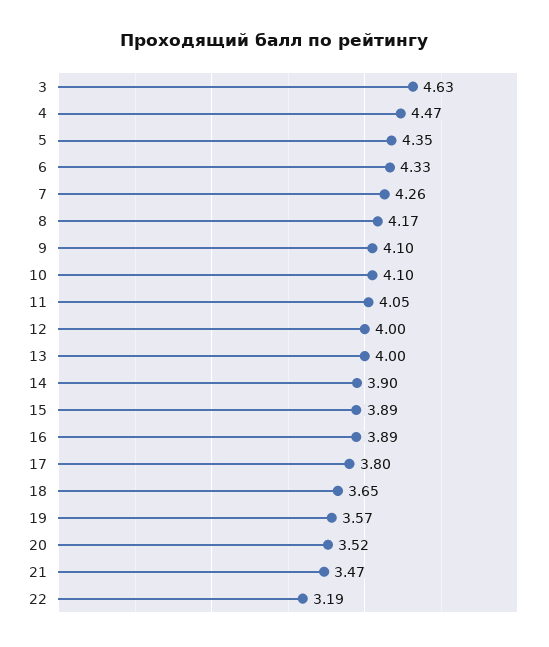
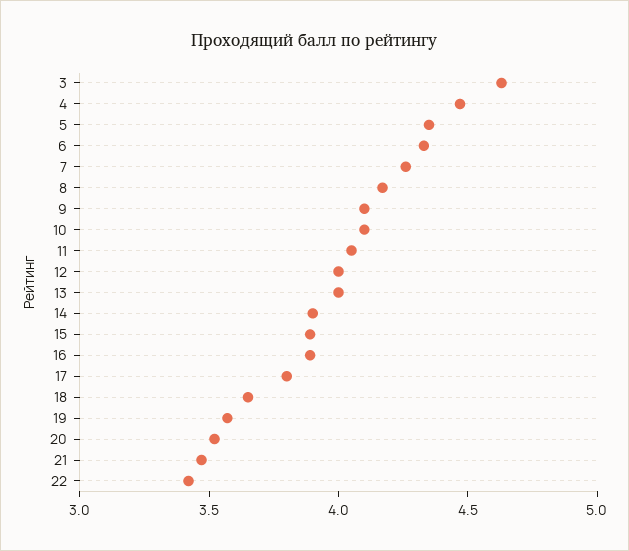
  {
    "3": 4.63,
    "4": 4.47,
    "5": 4.35,
    "6": 4.33,
    "7": 4.26,
    "8": 4.17,
    "9": 4.1,
    "10": 4.1,
    "11": 4.05,
    "12": 4,
    "13": 4,
    "14": 3.9,
    "15": 3.89,
    "16": 3.89,
    "17": 3.8,
    "18": 3.65,
    "19": 3.57,
    "20": 3.52,
    "21": 3.47,
-   "22": 3.19
+   "22": 3.4
  }

